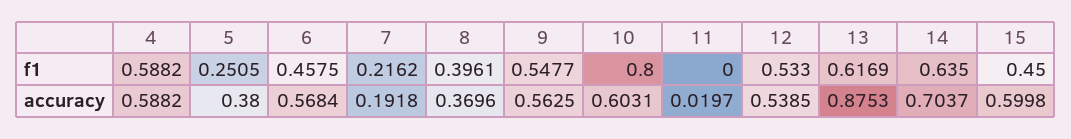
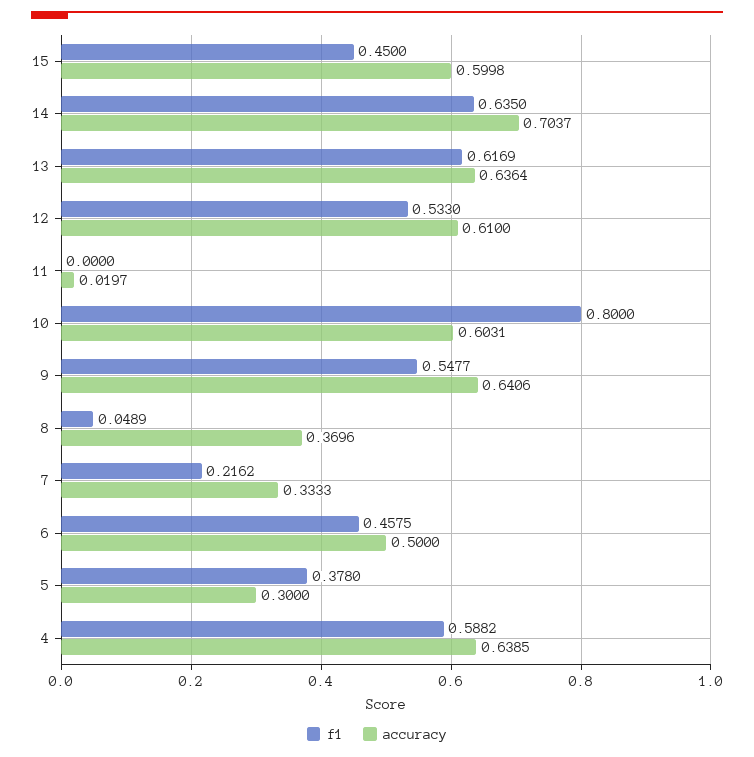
  {
    "f1": {
      "4": 0.5882,
-     "5": 0.2505,
+     "5": 0.378,
      "6": 0.4575,
      "7": 0.2162,
-     "8": 0.3961,
+     "8": 0.0489,
      "9": 0.5477,
      "10": 0.8,
      "11": 0,
      "12": 0.533,
      "13": 0.6169,
      "14": 0.635,
      "15": 0.45
    },
    "accuracy": {
-     "4": 0.5882,
+     "4": 0.6385,
-     "5": 0.38,
+     "5": 0.3,
-     "6": 0.5684,
+     "6": 0.5,
-     "7": 0.1918,
+     "7": 0.3333,
      "8": 0.3696,
-     "9": 0.5625,
+     "9": 0.6406,
      "10": 0.6031,
      "11": 0.0197,
-     "12": 0.5385,
+     "12": 0.61,
-     "13": 0.8753,
+     "13": 0.6364,
      "14": 0.7037,
      "15": 0.5998
    }
  }

